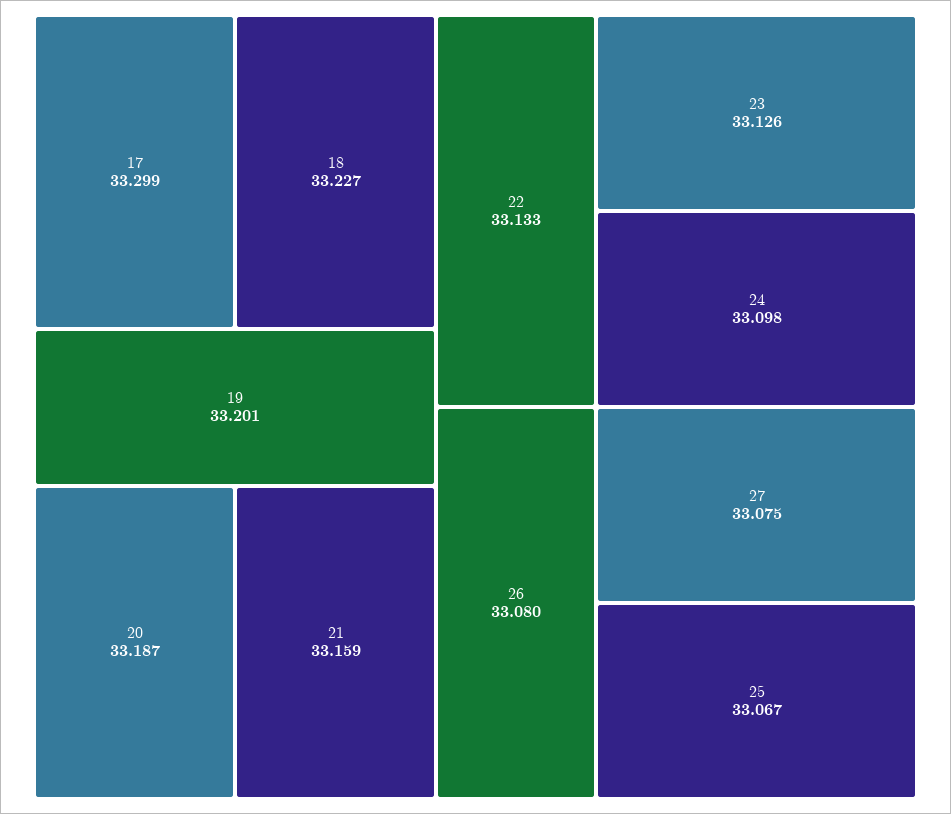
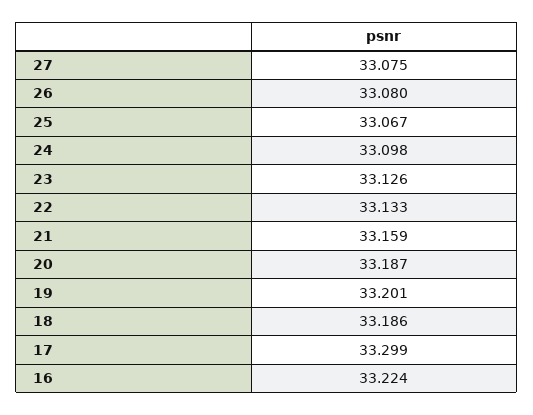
  {
    "17": 33.299,
-   "18": 33.227,
+   "18": 33.186,
    "19": 33.201,
    "20": 33.187,
    "21": 33.159,
    "22": 33.133,
    "23": 33.126,
    "24": 33.098,
    "26": 33.08,
    "27": 33.075,
-   "25": 33.067
+   "25": 33.067,
+   "16": 33.224
  }

